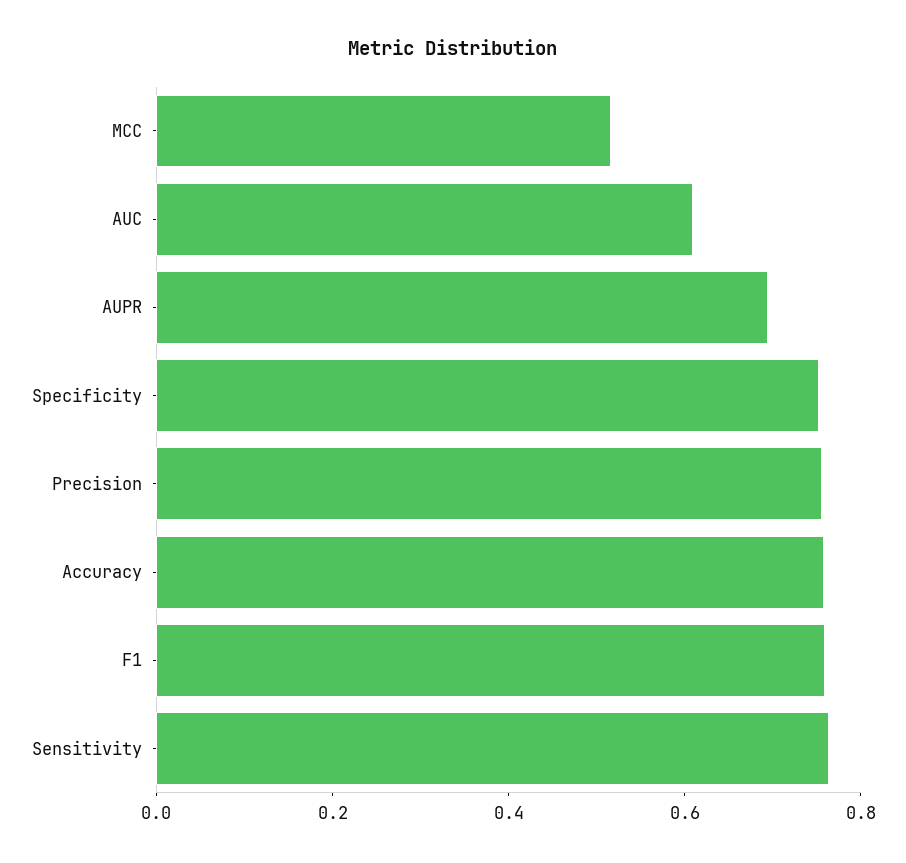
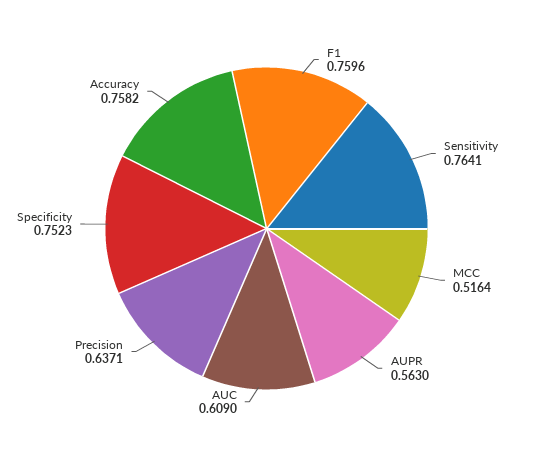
  {
    "MCC": 0.5164,
    "AUC": 0.609,
-   "AUPR": 0.7,
+   "AUPR": 0.563,
    "Specificity": 0.7523,
-   "Precision": 0.75,
+   "Precision": 0.6371,
    "Accuracy": 0.7582,
    "F1": 0.7596,
    "Sensitivity": 0.7641
  }

